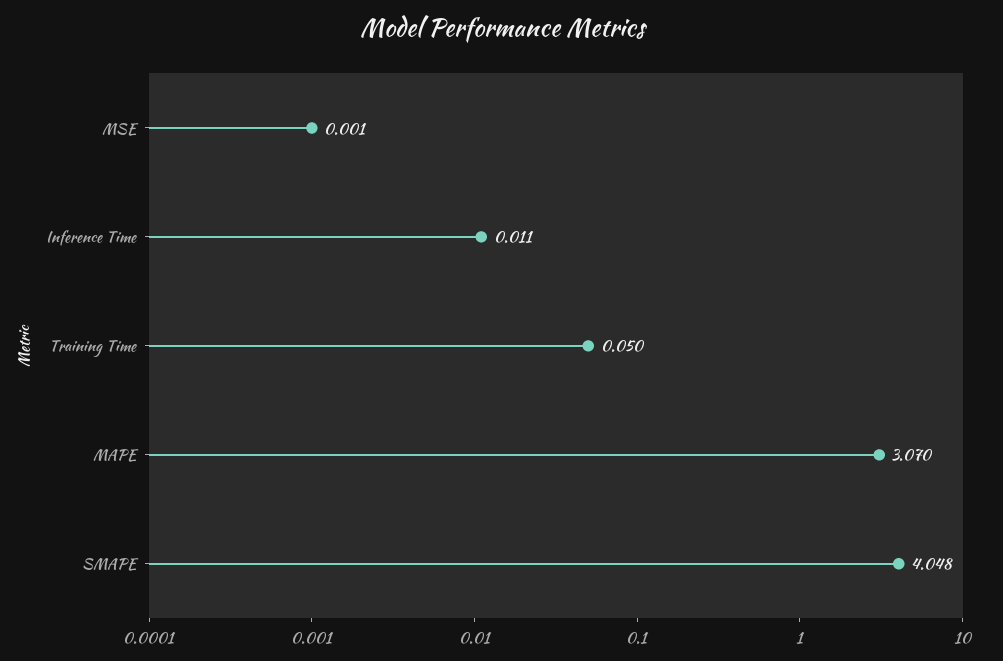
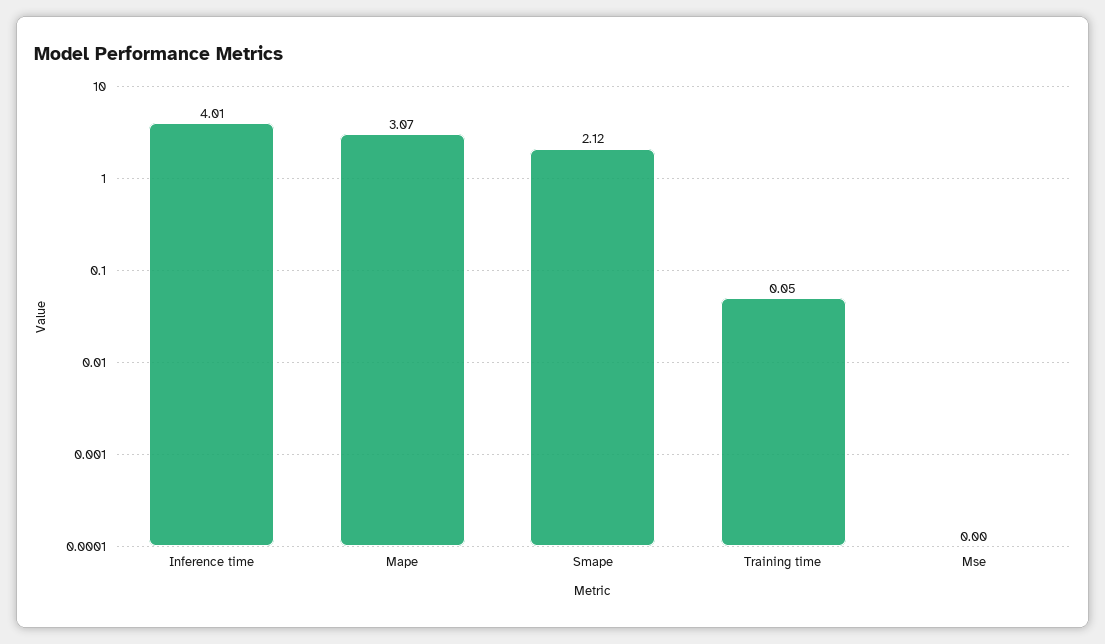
  {
    "MSE": 0.001,
-   "Inference Time": 0.011,
+   "Inference Time": 4.01,
    "Training Time": 0.05,
    "MAPE": 3.07,
-   "SMAPE": 4.048
+   "SMAPE": 2.12
  }

